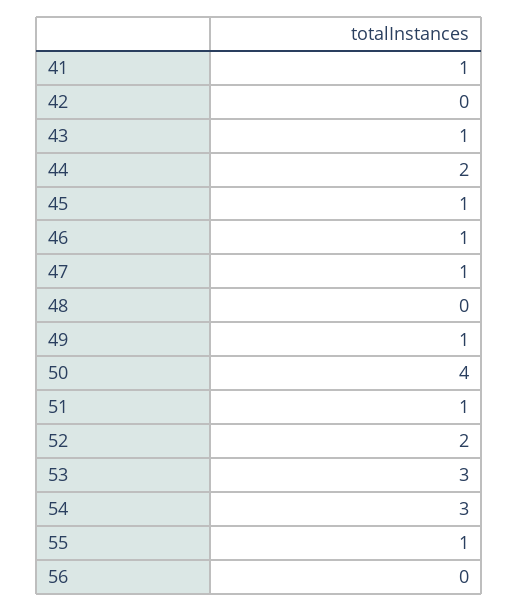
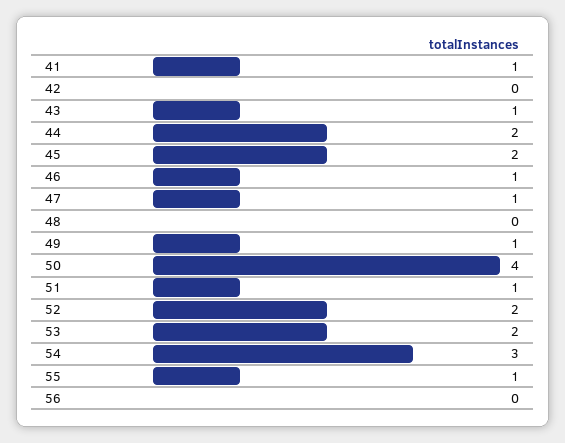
  {
    "41": 1,
    "42": 0,
    "43": 1,
    "44": 2,
-   "45": 1,
+   "45": 2,
    "46": 1,
    "47": 1,
    "48": 0,
    "49": 1,
    "50": 4,
    "51": 1,
    "52": 2,
-   "53": 3,
+   "53": 2,
    "54": 3,
    "55": 1,
    "56": 0
  }

